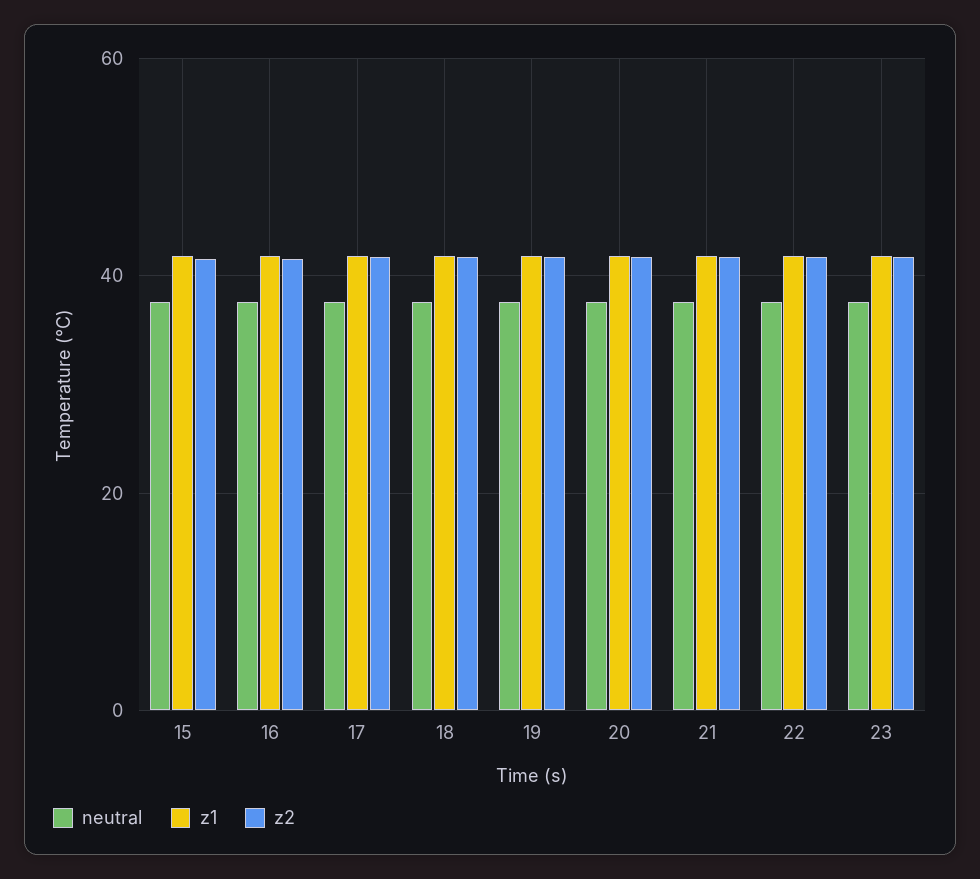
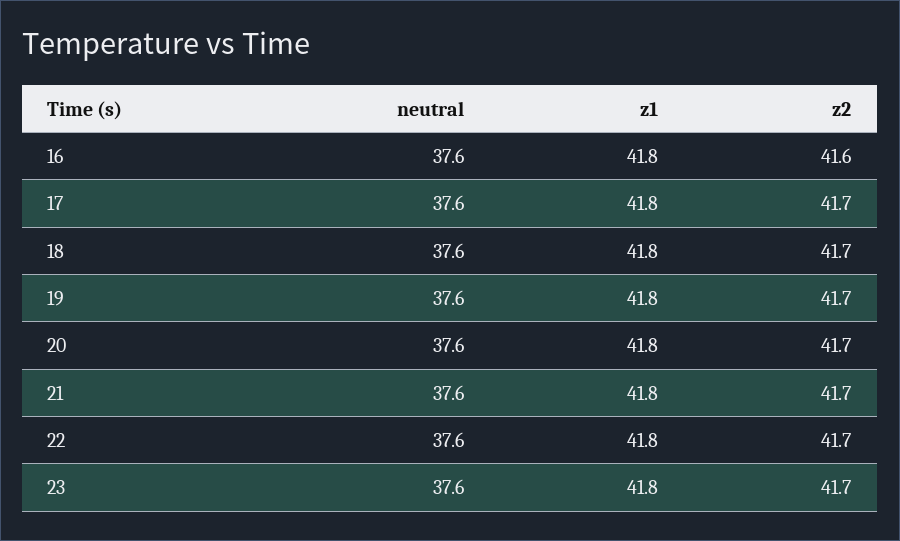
  {
    "neutral": {
-     "15": 38,
      "16": 37.6,
      "17": 37.6,
      "18": 37.6,
      "19": 37.6,
      "20": 37.6,
      "21": 37.6,
      "22": 37.6,
      "23": 37.6
    },
    "z1": {
-     "15": 42,
      "16": 41.8,
      "17": 41.8,
      "18": 41.8,
      "19": 41.8,
      "20": 41.8,
      "21": 41.8,
      "22": 41.8,
      "23": 41.8
    },
    "z2": {
-     "15": 42,
      "16": 41.6,
      "17": 41.7,
      "18": 41.7,
      "19": 41.7,
      "20": 41.7,
      "21": 41.7,
      "22": 41.7,
      "23": 41.7
    }
  }

